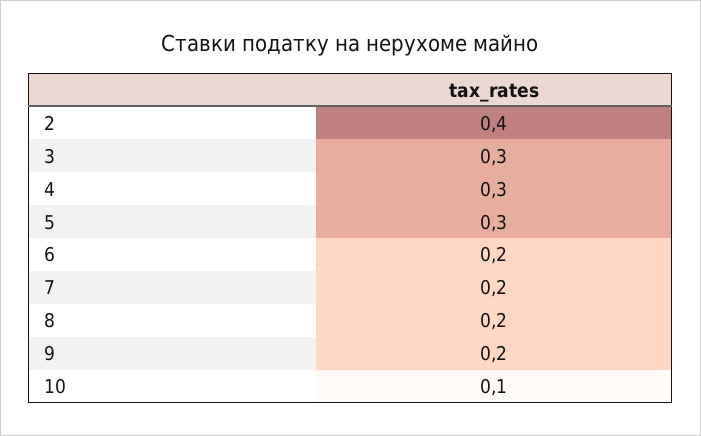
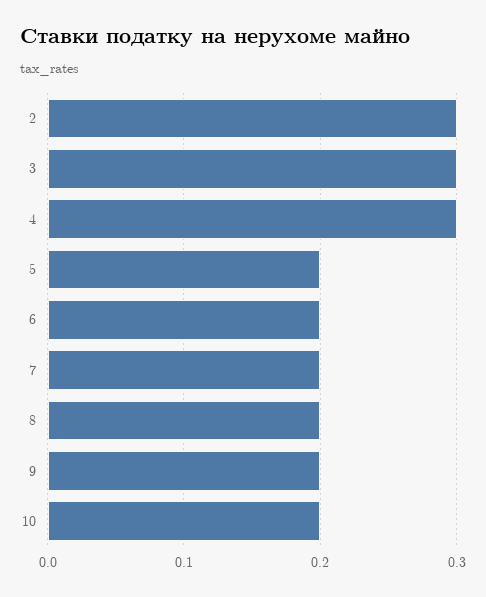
  {
-   "2": 0.4,
+   "2": 0.3,
    "3": 0.3,
    "4": 0.3,
-   "5": 0.3,
+   "5": 0.2,
    "6": 0.2,
    "7": 0.2,
    "8": 0.2,
    "9": 0.2,
-   "10": 0.1
+   "10": 0.2
  }

